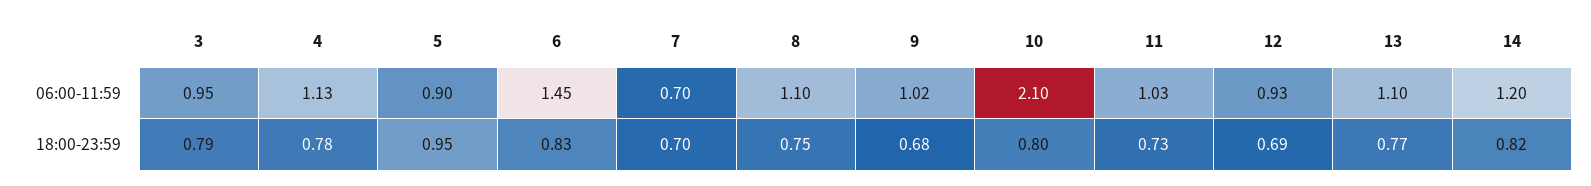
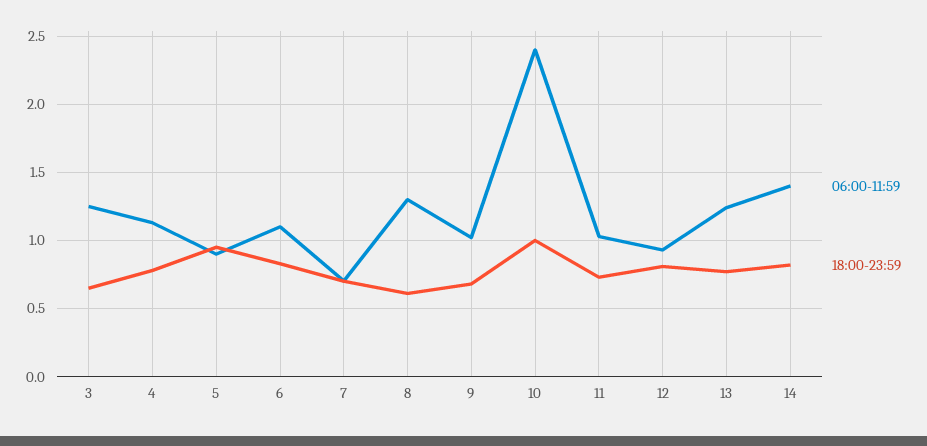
  {
    "06:00-11:59": {
-     "3": 0.95,
+     "3": 1.25,
      "4": 1.13,
      "5": 0.9,
-     "6": 1.45,
+     "6": 1.1,
      "7": 0.7,
-     "8": 1.1,
+     "8": 1.3,
      "9": 1.02,
-     "10": 2.1,
+     "10": 2.4,
      "11": 1.03,
      "12": 0.93,
-     "13": 1.1,
+     "13": 1.25,
-     "14": 1.2
+     "14": 1.4
    },
    "18:00-23:59": {
-     "3": 0.79,
+     "3": 0.65,
      "4": 0.78,
      "5": 0.95,
      "6": 0.83,
      "7": 0.7,
-     "8": 0.75,
+     "8": 0.6,
      "9": 0.68,
-     "10": 0.8,
+     "10": 1,
      "11": 0.73,
-     "12": 0.69,
+     "12": 0.8,
      "13": 0.77,
      "14": 0.82
    }
  }

